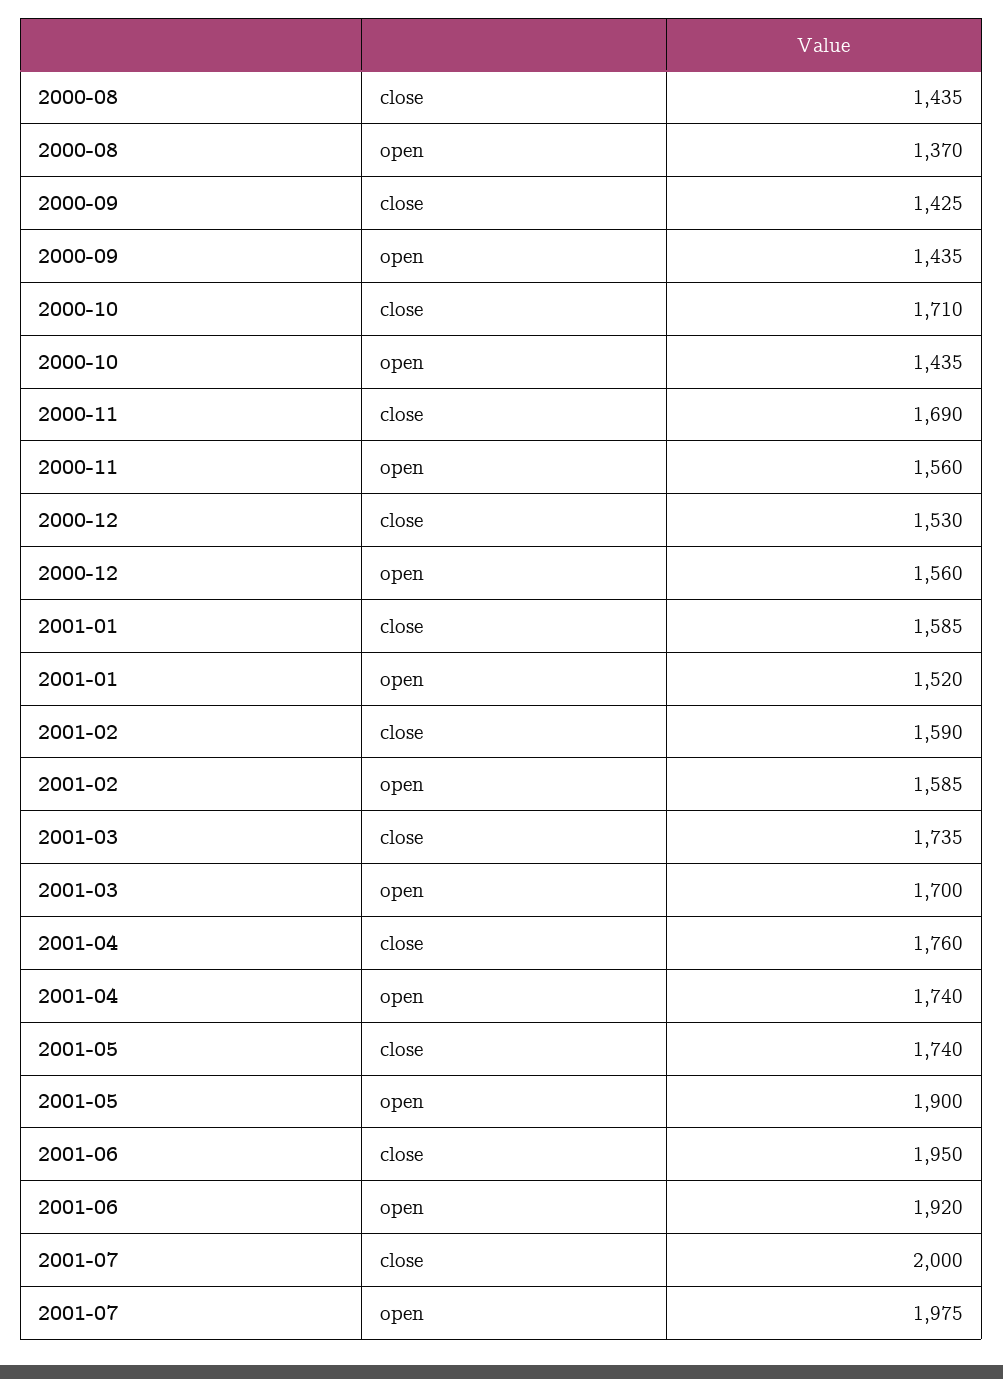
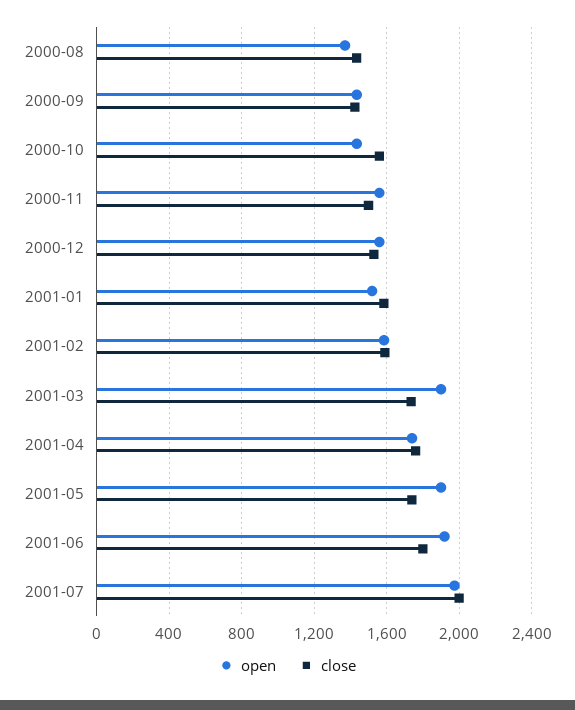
  {
    "close": {
      "2000-08": 1435,
      "2000-09": 1425,
-     "2000-10": 1710,
+     "2000-10": 1550,
-     "2000-11": 1690,
+     "2000-11": 1500,
      "2000-12": 1530,
      "2001-01": 1585,
      "2001-02": 1590,
      "2001-03": 1735,
      "2001-04": 1760,
      "2001-05": 1740,
-     "2001-06": 1950,
+     "2001-06": 1800,
      "2001-07": 2000
    },
    "open": {
      "2000-08": 1370,
      "2000-09": 1435,
      "2000-10": 1435,
      "2000-11": 1560,
      "2000-12": 1560,
      "2001-01": 1520,
      "2001-02": 1585,
-     "2001-03": 1700,
+     "2001-03": 1900,
      "2001-04": 1740,
      "2001-05": 1900,
      "2001-06": 1920,
      "2001-07": 1975
    }
  }

